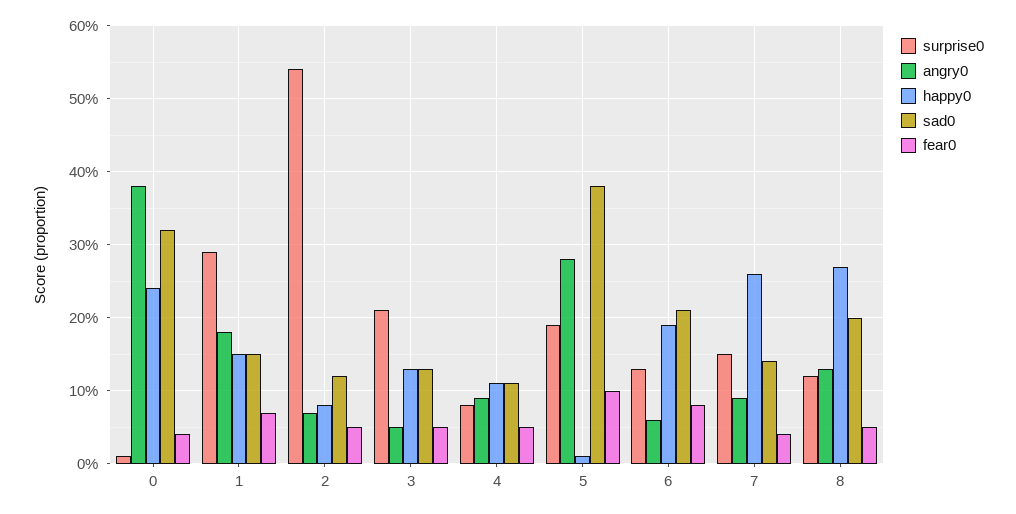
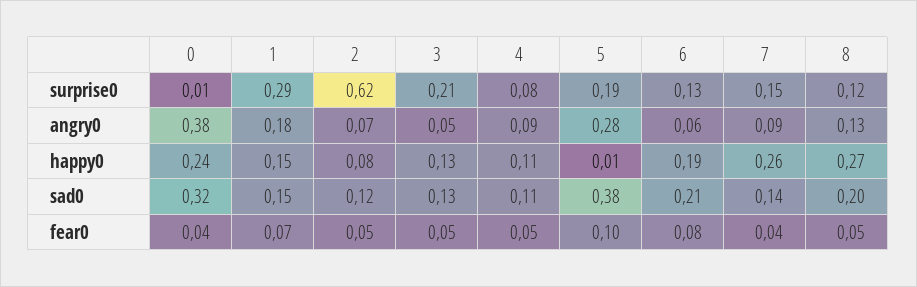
  {
    "surprise0": {
      "0": 0.01,
      "1": 0.29,
-     "2": 0.54,
+     "2": 0.62,
      "3": 0.21,
      "4": 0.08,
      "5": 0.19,
      "6": 0.13,
      "7": 0.15,
      "8": 0.12
    },
    "angry0": {
      "0": 0.38,
      "1": 0.18,
      "2": 0.07,
      "3": 0.05,
      "4": 0.09,
      "5": 0.28,
      "6": 0.06,
      "7": 0.09,
      "8": 0.13
    },
    "happy0": {
      "0": 0.24,
      "1": 0.15,
      "2": 0.08,
      "3": 0.13,
      "4": 0.11,
      "5": 0.01,
      "6": 0.19,
      "7": 0.26,
      "8": 0.27
    },
    "sad0": {
      "0": 0.32,
      "1": 0.15,
      "2": 0.12,
      "3": 0.13,
      "4": 0.11,
      "5": 0.38,
      "6": 0.21,
      "7": 0.14,
      "8": 0.2
    },
    "fear0": {
      "0": 0.04,
      "1": 0.07,
      "2": 0.05,
      "3": 0.05,
      "4": 0.05,
      "5": 0.1,
      "6": 0.08,
      "7": 0.04,
      "8": 0.05
    }
  }

